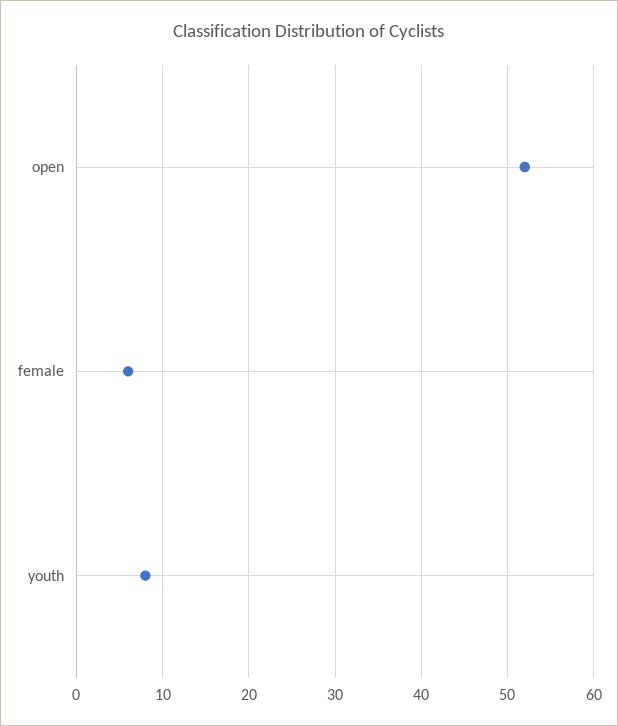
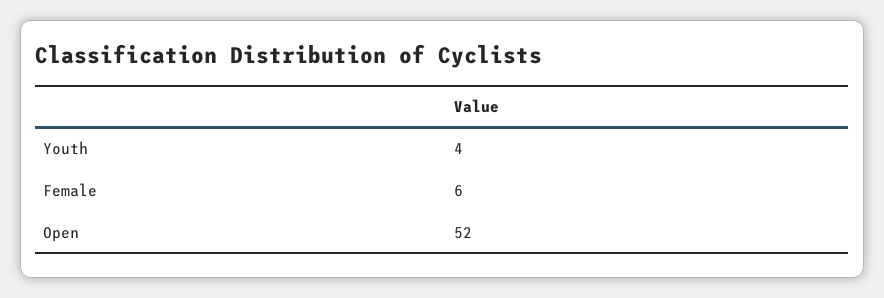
  {
    "open": 52,
    "female": 6,
-   "youth": 8
+   "youth": 4
  }

